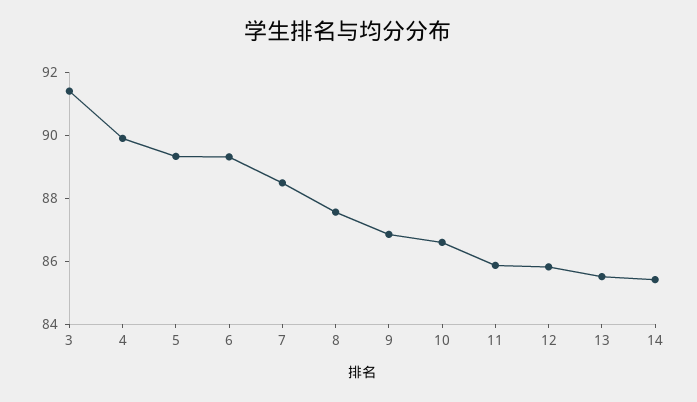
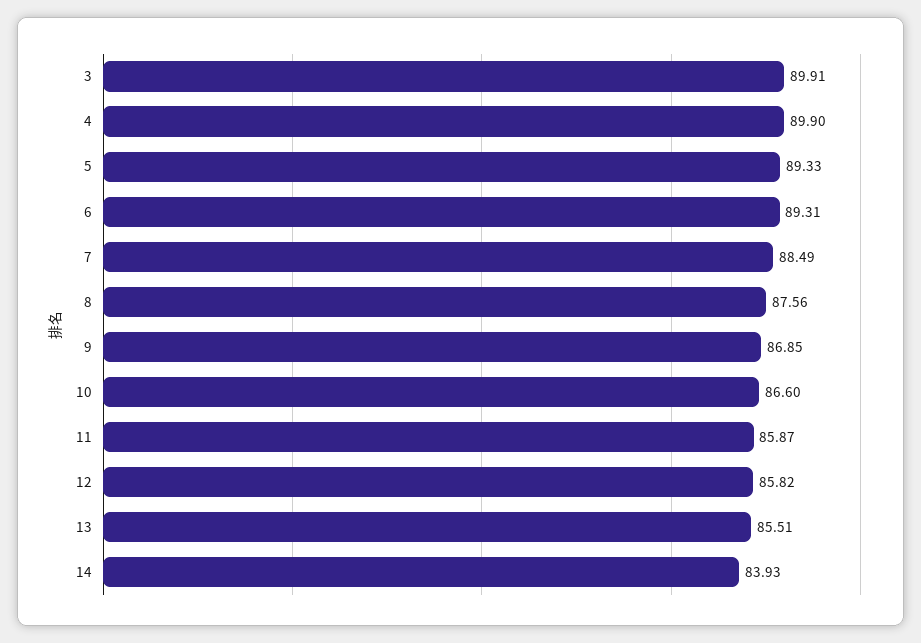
  {
-   "3": 91.5,
+   "3": 89.91,
    "4": 89.9,
    "5": 89.33,
    "6": 89.31,
    "7": 88.49,
    "8": 87.56,
    "9": 86.85,
    "10": 86.6,
    "11": 85.87,
    "12": 85.82,
    "13": 85.51,
-   "14": 85.5
+   "14": 83.93
  }

